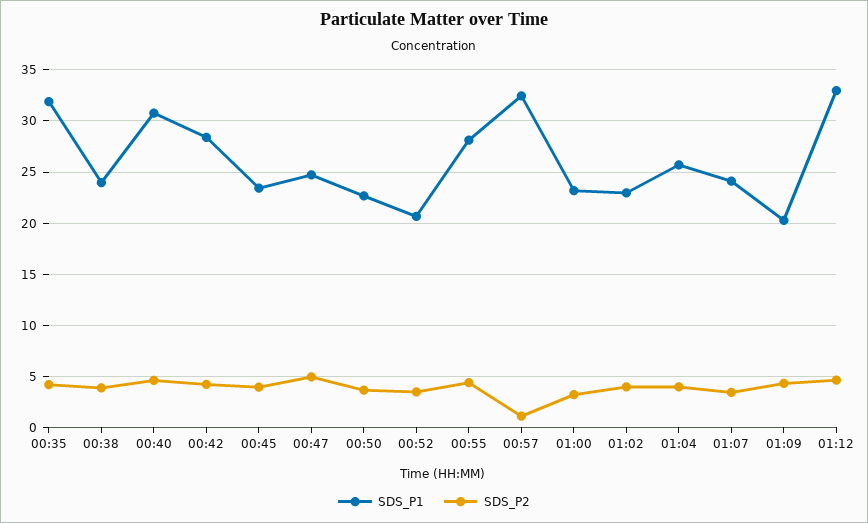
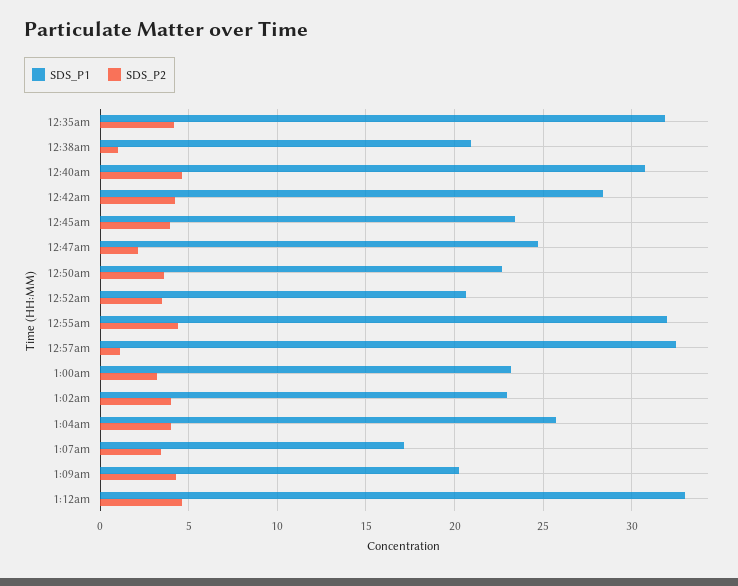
  {
    "SDS_P1": {
      "00:35": 32,
-     "00:38": 24,
+     "00:38": 21,
      "00:40": 31,
      "00:42": 28.5,
      "00:45": 23.5,
      "00:47": 24.5,
      "00:50": 22.5,
      "00:52": 20.5,
-     "00:55": 28,
+     "00:55": 32,
      "00:57": 32.5,
      "01:00": 23,
      "01:02": 23,
      "01:04": 25.5,
-     "01:07": 24,
+     "01:07": 17,
      "01:09": 20.5,
      "01:12": 33
    },
    "SDS_P2": {
      "00:35": 4,
-     "00:38": 4,
+     "00:38": 1,
      "00:40": 4.5,
      "00:42": 4,
      "00:45": 4,
-     "00:47": 5,
+     "00:47": 2,
      "00:50": 3.5,
      "00:52": 3.5,
      "00:55": 4.5,
      "00:57": 1,
      "01:00": 3,
      "01:02": 4,
      "01:04": 4,
      "01:07": 3.5,
      "01:09": 4.5,
      "01:12": 4.5
    }
  }

